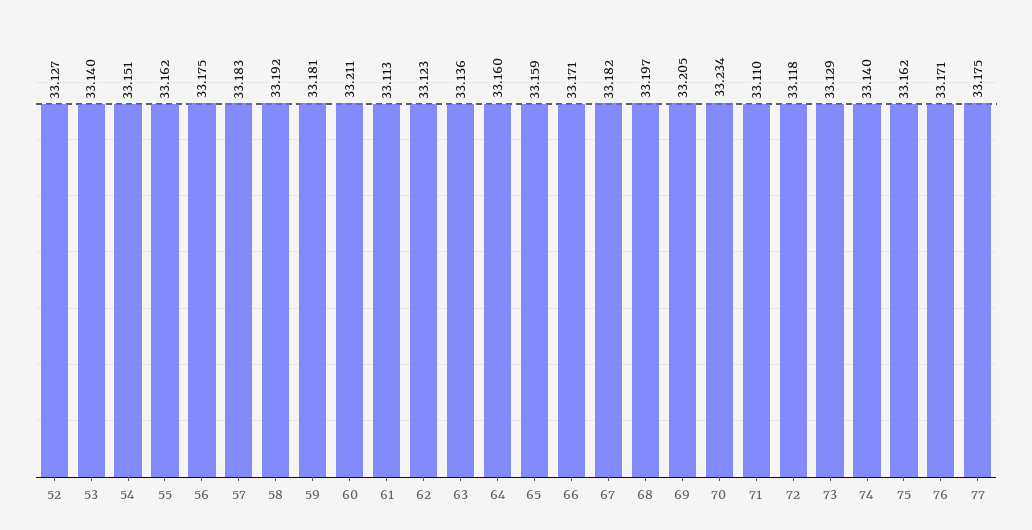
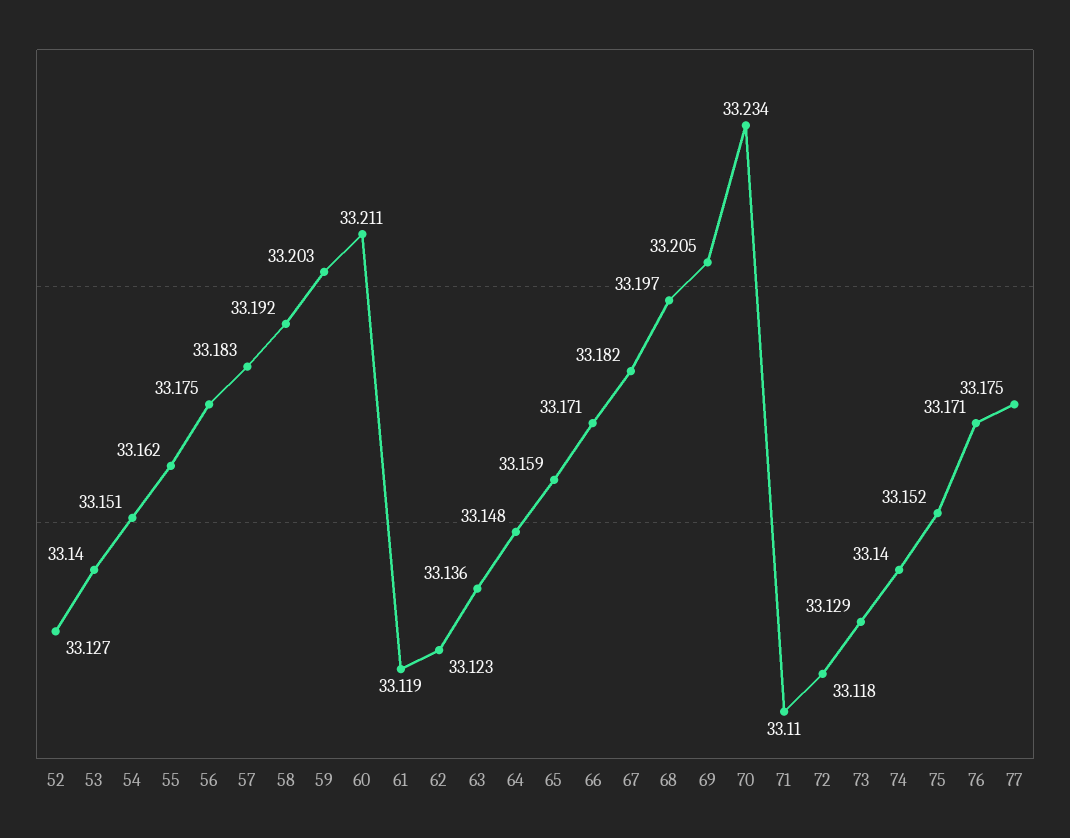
  {
    "52": 33.127,
    "53": 33.14,
    "54": 33.151,
    "55": 33.162,
    "56": 33.175,
    "57": 33.183,
    "58": 33.192,
-   "59": 33.181,
+   "59": 33.203,
    "60": 33.211,
-   "61": 33.113,
+   "61": 33.119,
    "62": 33.123,
    "63": 33.136,
-   "64": 33.16,
+   "64": 33.148,
    "65": 33.159,
    "66": 33.171,
    "67": 33.182,
    "68": 33.197,
    "69": 33.205,
    "70": 33.234,
    "71": 33.11,
    "72": 33.118,
    "73": 33.129,
    "74": 33.14,
-   "75": 33.162,
+   "75": 33.152,
    "76": 33.171,
    "77": 33.175
  }

